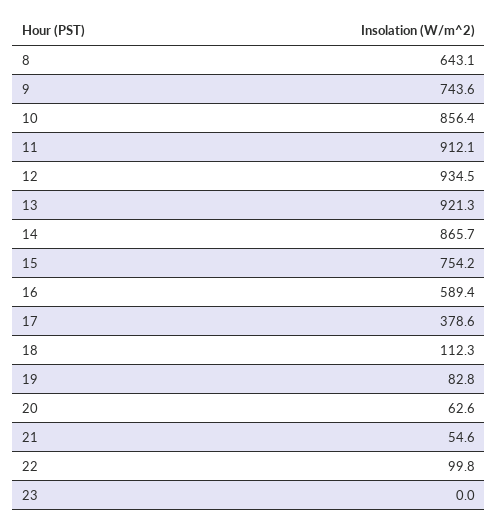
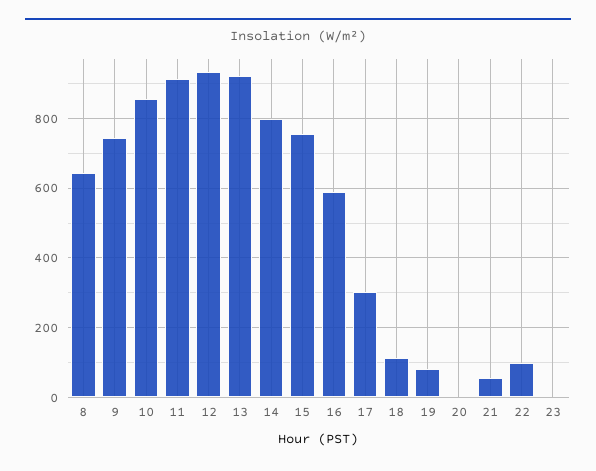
  {
    "8": 643.1,
    "9": 743.6,
    "10": 856.4,
    "11": 912.1,
    "12": 934.5,
    "13": 921.3,
-   "14": 865.7,
+   "14": 800,
    "15": 754.2,
    "16": 589.4,
-   "17": 378.6,
+   "17": 300,
    "18": 112.3,
    "19": 82.8,
-   "20": 62.6,
+   "20": 0,
    "21": 54.6,
    "22": 99.8,
    "23": 0
  }

